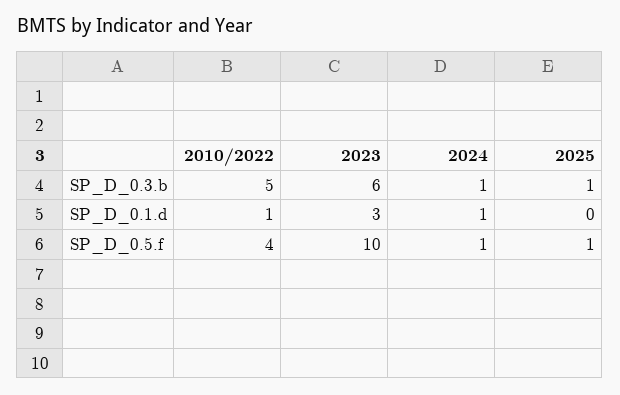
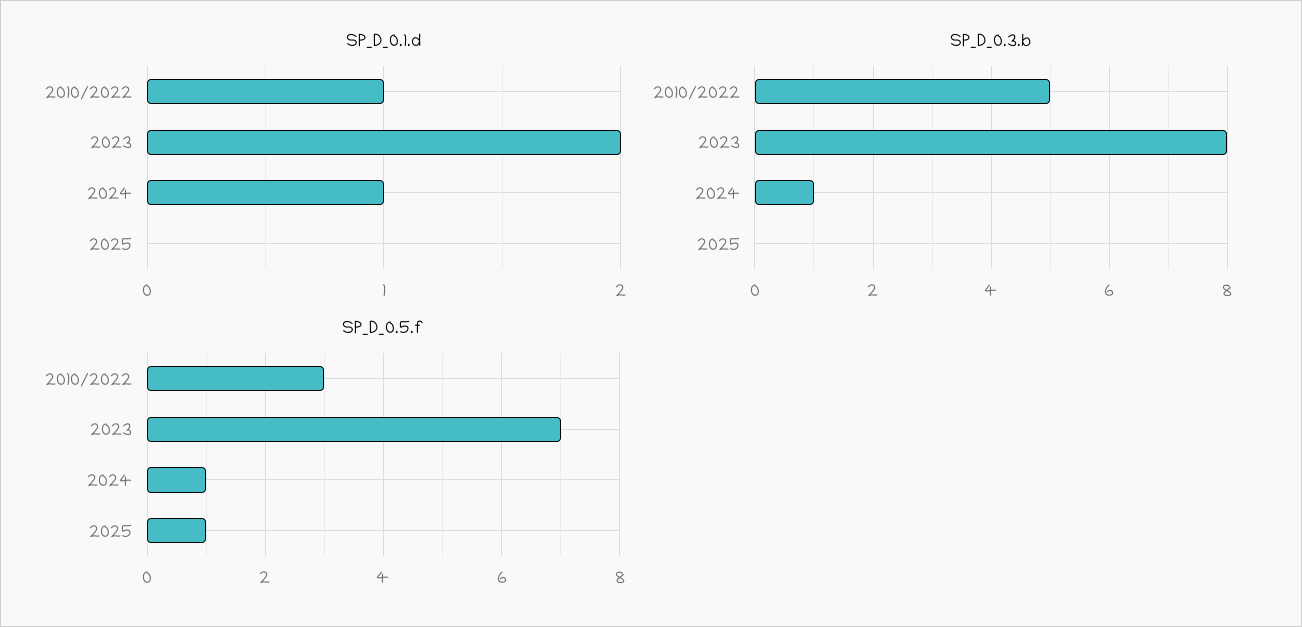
  {
    "SP_D_0.3.b": {
      "2010/2022": 5,
-     "2023": 6,
+     "2023": 8,
      "2024": 1,
-     "2025": 1
+     "2025": 0
    },
    "SP_D_0.1.d": {
      "2010/2022": 1,
-     "2023": 3,
+     "2023": 2,
      "2024": 1,
      "2025": 0
    },
    "SP_D_0.5.f": {
-     "2010/2022": 4,
+     "2010/2022": 3,
-     "2023": 10,
+     "2023": 7,
      "2024": 1,
      "2025": 1
    }
  }

